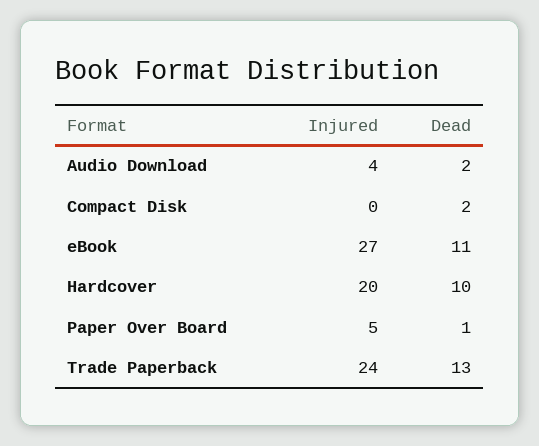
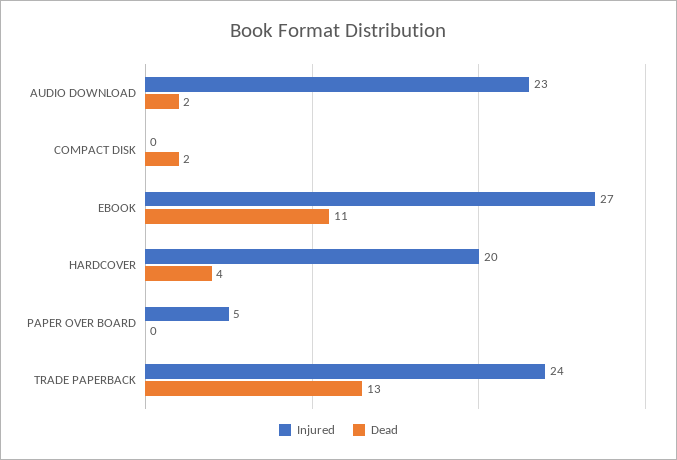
  {
    "Injured": {
-     "Audio Download": 4,
+     "Audio Download": 23,
      "Compact Disk": 0,
      "eBook": 27,
      "Hardcover": 20,
      "Paper Over Board": 5,
      "Trade Paperback": 24
    },
    "Dead": {
      "Audio Download": 2,
      "Compact Disk": 2,
      "eBook": 11,
-     "Hardcover": 10,
+     "Hardcover": 4,
-     "Paper Over Board": 1,
+     "Paper Over Board": 0,
      "Trade Paperback": 13
    }
  }

